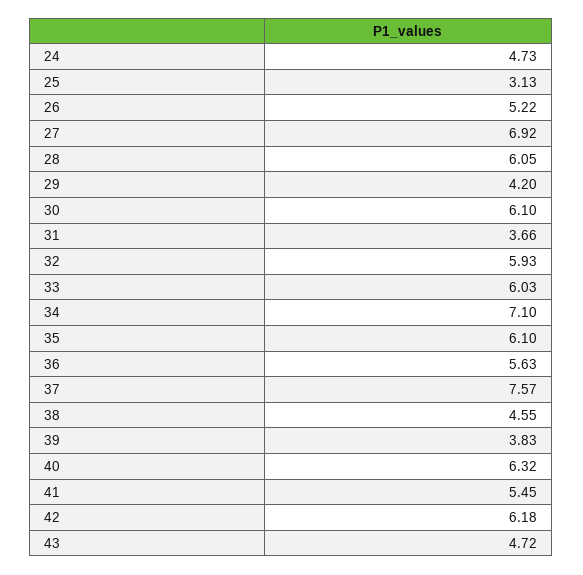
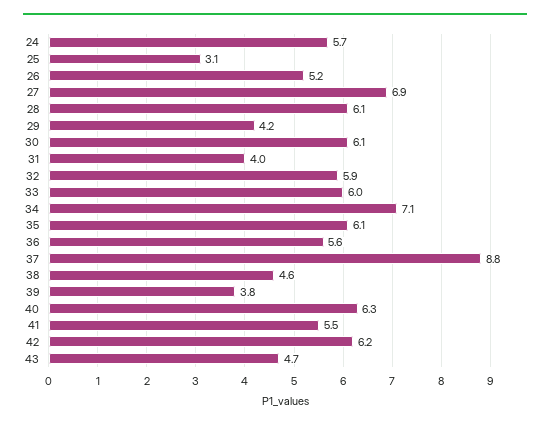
  {
-   "24": 4.73,
+   "24": 5.7,
    "25": 3.13,
    "26": 5.22,
    "27": 6.92,
    "28": 6.05,
    "29": 4.2,
    "30": 6.1,
-   "31": 3.66,
+   "31": 4,
    "32": 5.93,
    "33": 6.03,
    "34": 7.1,
    "35": 6.1,
    "36": 5.63,
-   "37": 7.57,
+   "37": 8.8,
    "38": 4.55,
    "39": 3.83,
    "40": 6.32,
    "41": 5.45,
    "42": 6.18,
    "43": 4.72
  }

